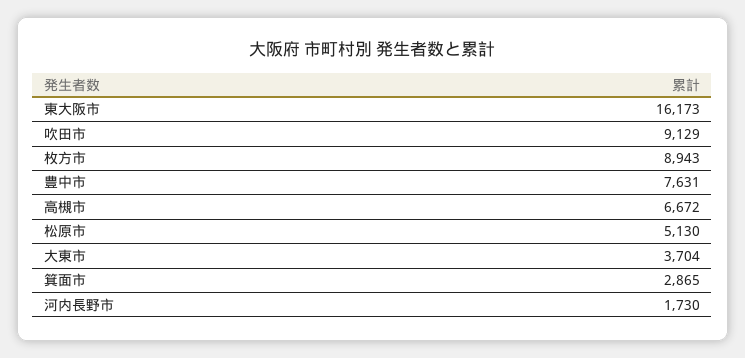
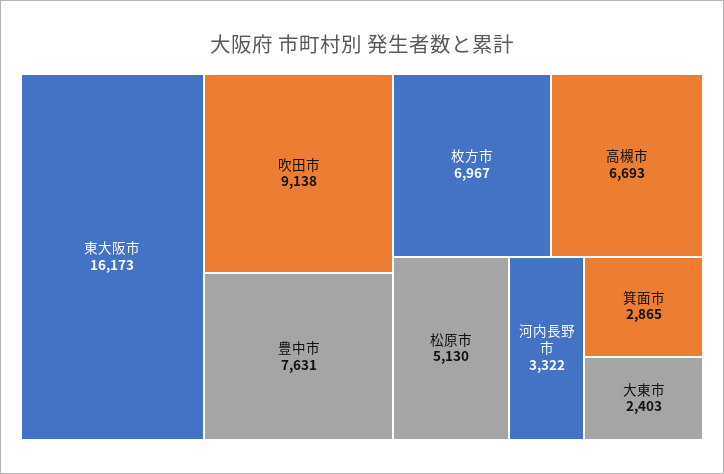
  {
    "東大阪市": 16173,
-   "吹田市": 9129,
+   "吹田市": 9138,
-   "枚方市": 8943,
+   "枚方市": 6967,
    "豊中市": 7631,
-   "高槻市": 6672,
+   "高槻市": 6693,
    "松原市": 5130,
-   "大東市": 3704,
+   "大東市": 2403,
    "箕面市": 2865,
-   "河内長野市": 1730
+   "河内長野市": 3322
  }

